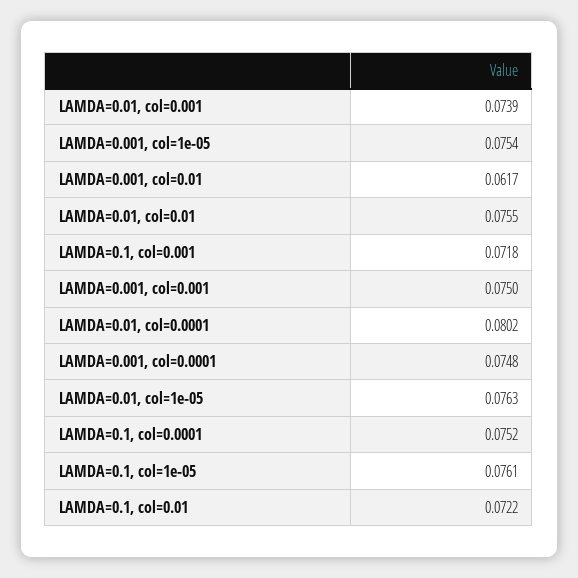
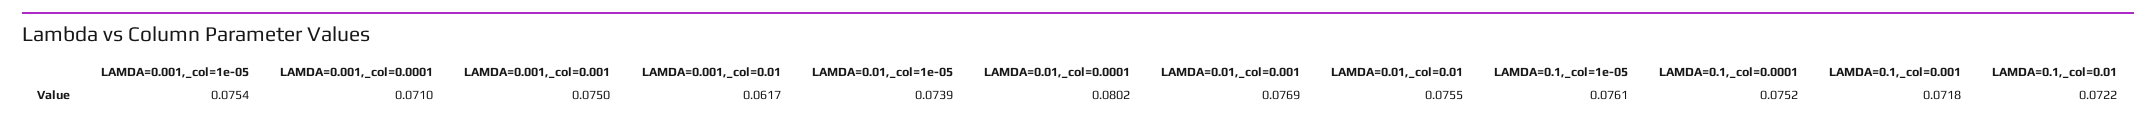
  {
-   "LAMDA=0.01, col=0.001": 0.0739,
+   "LAMDA=0.01, col=0.001": 0.0769,
    "LAMDA=0.001, col=1e-05": 0.0754,
    "LAMDA=0.001, col=0.01": 0.0617,
    "LAMDA=0.01, col=0.01": 0.0755,
    "LAMDA=0.1, col=0.001": 0.0718,
    "LAMDA=0.001, col=0.001": 0.075,
    "LAMDA=0.01, col=0.0001": 0.0802,
-   "LAMDA=0.001, col=0.0001": 0.0748,
+   "LAMDA=0.001, col=0.0001": 0.071,
-   "LAMDA=0.01, col=1e-05": 0.0763,
+   "LAMDA=0.01, col=1e-05": 0.0739,
    "LAMDA=0.1, col=0.0001": 0.0752,
    "LAMDA=0.1, col=1e-05": 0.0761,
    "LAMDA=0.1, col=0.01": 0.0722
  }

